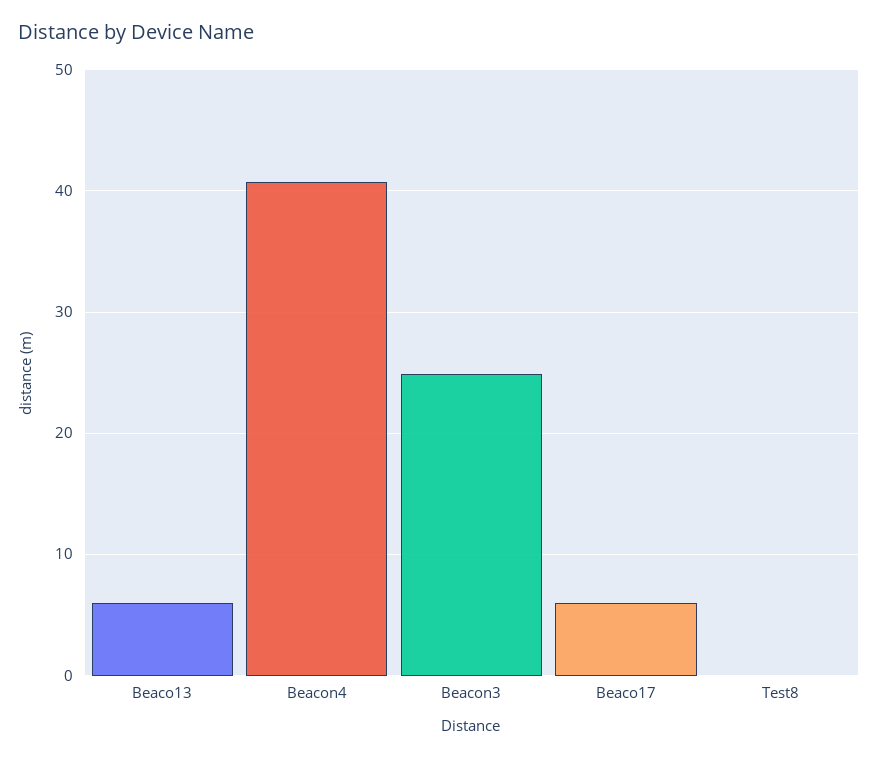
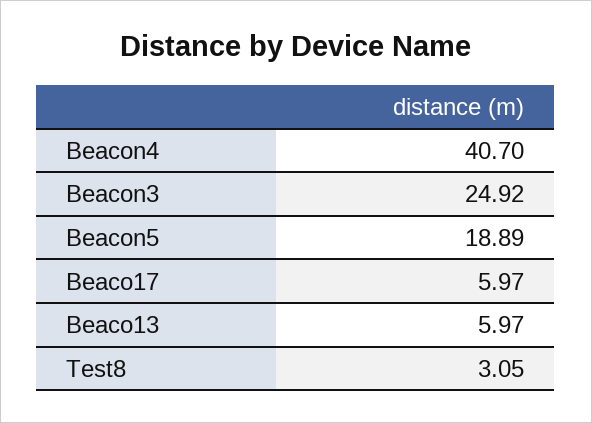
  {
    "Beaco13": 5.97,
    "Beacon4": 40.7,
    "Beacon3": 24.92,
    "Beaco17": 5.97,
-   "Test8": 0
+   "Test8": 3.05,
+   "Beacon5": 18.89
  }

